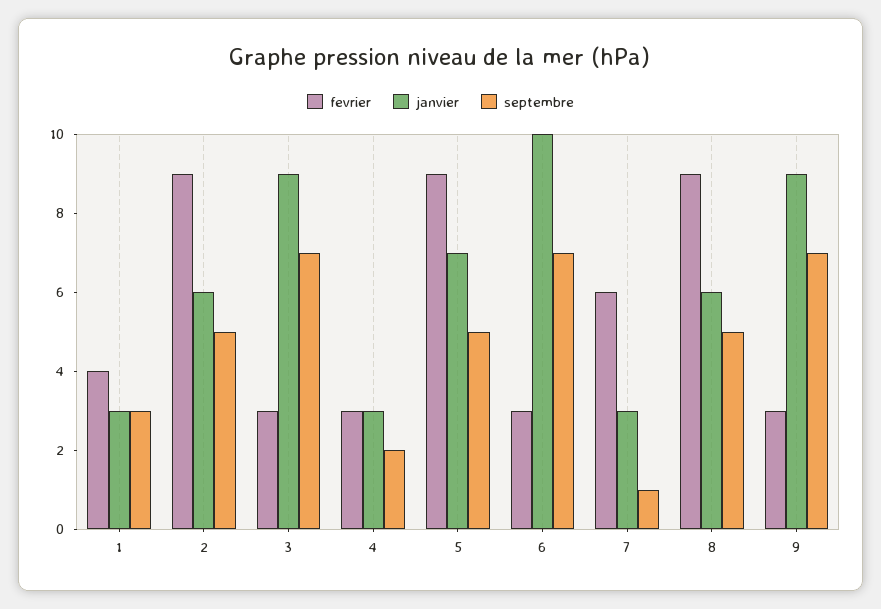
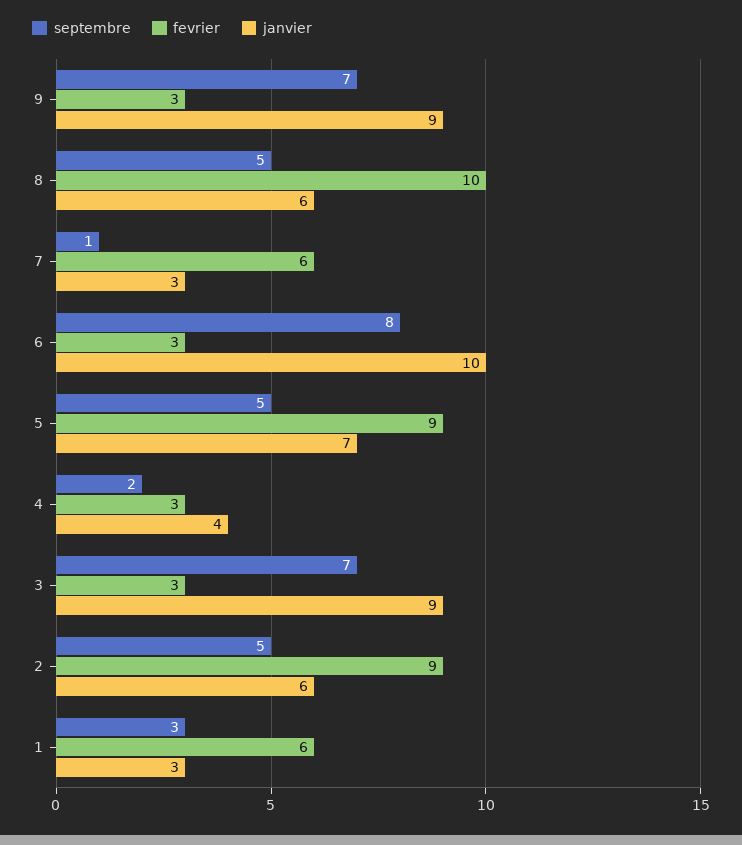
  {
    "fevrier": {
-     "1": 4,
+     "1": 6,
      "2": 9,
      "3": 3,
      "4": 3,
      "5": 9,
      "6": 3,
      "7": 6,
-     "8": 9,
+     "8": 10,
      "9": 3
    },
    "janvier": {
      "1": 3,
      "2": 6,
      "3": 9,
-     "4": 3,
+     "4": 4,
      "5": 7,
      "6": 10,
      "7": 3,
      "8": 6,
      "9": 9
    },
    "septembre": {
      "1": 3,
      "2": 5,
      "3": 7,
      "4": 2,
      "5": 5,
-     "6": 7,
+     "6": 8,
      "7": 1,
      "8": 5,
      "9": 7
    }
  }

